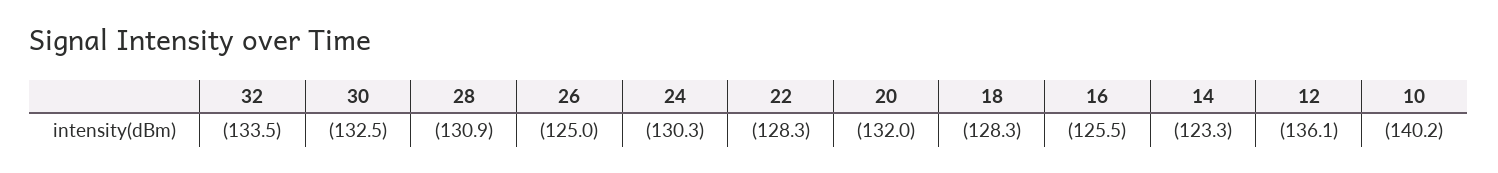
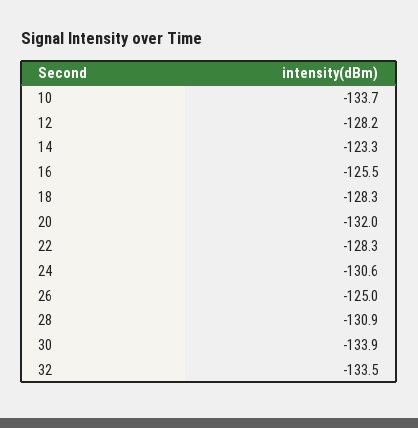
  {
    "32": -133.5,
-   "30": -132.5,
+   "30": -133.9,
    "28": -130.9,
    "26": -125,
-   "24": -130.3,
+   "24": -130.6,
    "22": -128.3,
    "20": -132,
    "18": -128.3,
    "16": -125.5,
    "14": -123.3,
-   "12": -136.1,
+   "12": -128.2,
-   "10": -140.2
+   "10": -133.7
  }

